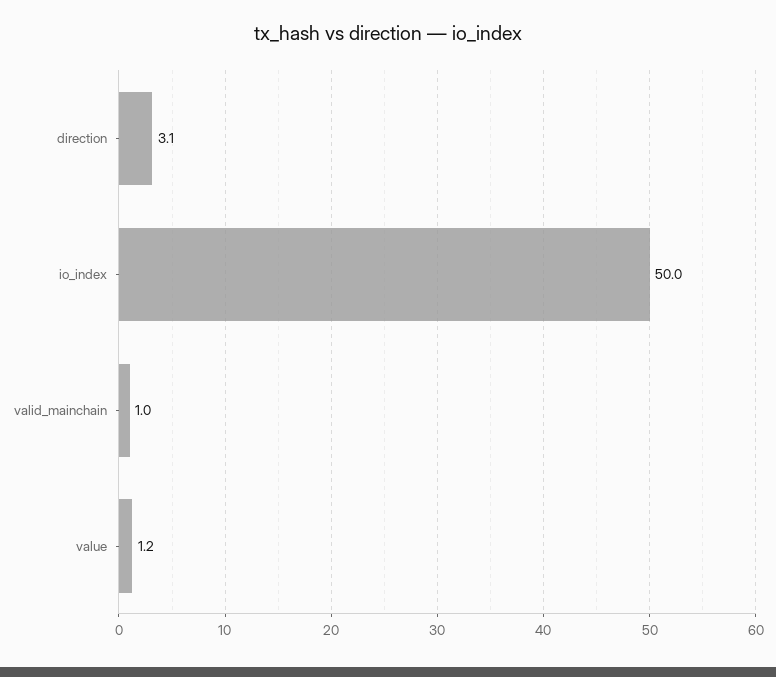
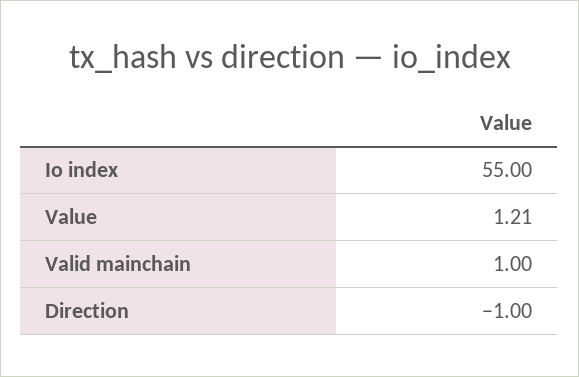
  {
-   "direction": 3.1,
+   "direction": -1,
-   "io_index": 50,
+   "io_index": 55,
    "valid_mainchain": 1,
    "value": 1.21
  }

